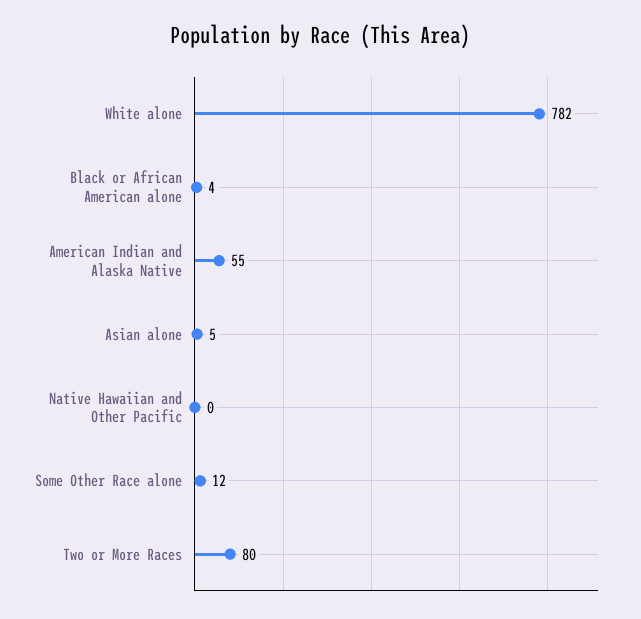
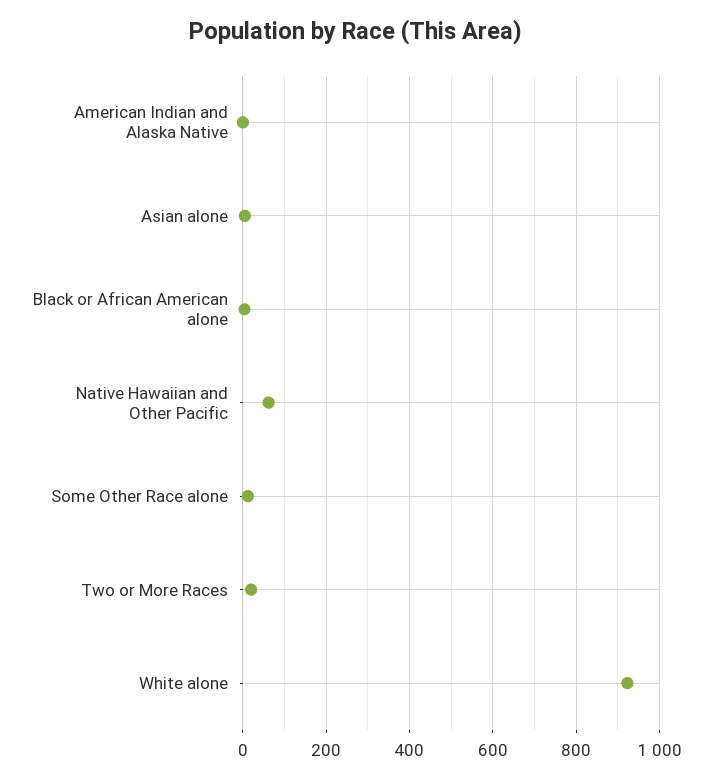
  {
-   "White alone": 782,
+   "White alone": 920,
    "Black or African American alone": 4,
-   "American Indian and Alaska Native": 55,
+   "American Indian and Alaska Native": 0,
    "Asian alone": 5,
-   "Native Hawaiian and Other Pacific": 0,
+   "Native Hawaiian and Other Pacific": 60,
    "Some Other Race alone": 12,
-   "Two or More Races": 80
+   "Two or More Races": 20
  }

